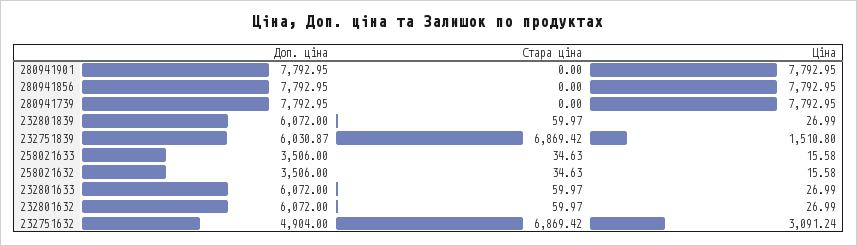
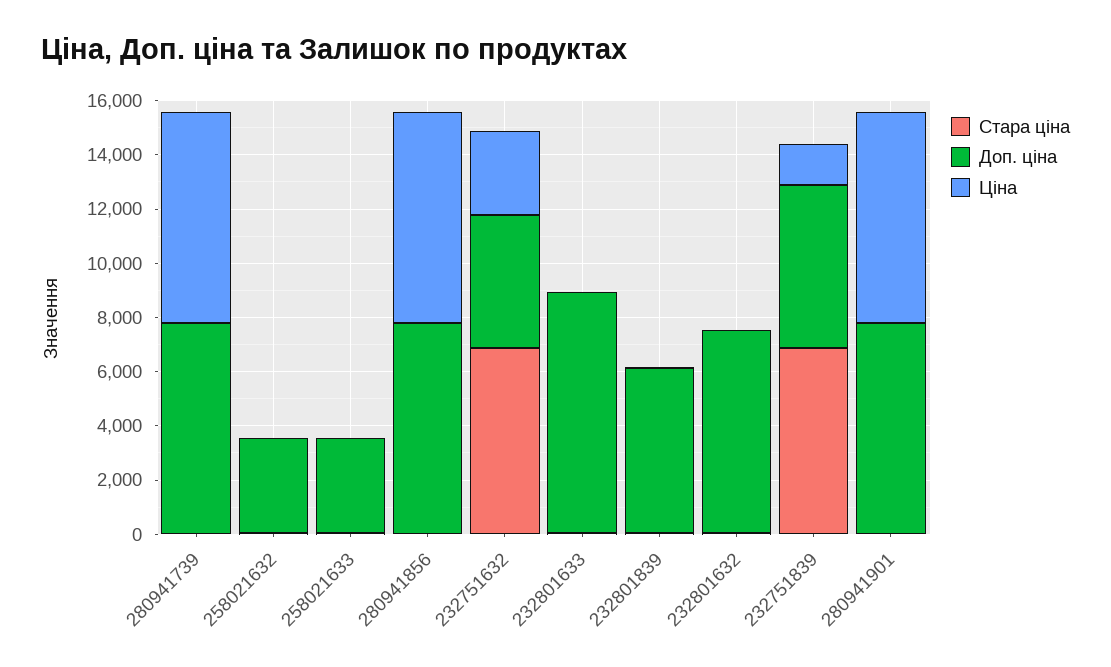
  {
    "Доп. ціна": {
      "280941901": 7792.95,
      "280941856": 7792.95,
      "280941739": 7792.95,
      "232801839": 6072,
      "232751839": 6030.87,
      "258021633": 3506,
      "258021632": 3506,
-     "232801633": 6072,
+     "232801633": 9000,
-     "232801632": 6072,
+     "232801632": 7500,
      "232751632": 4904
    },
    "Стара ціна": {
      "280941901": 0,
      "280941856": 0,
      "280941739": 0,
      "232801839": 59.97,
      "232751839": 6869.42,
      "258021633": 34.63,
      "258021632": 34.63,
      "232801633": 59.97,
      "232801632": 59.97,
      "232751632": 6869.42
    },
    "Ціна": {
      "280941901": 7792.95,
      "280941856": 7792.95,
      "280941739": 7792.95,
      "232801839": 26.99,
      "232751839": 1510.8,
      "258021633": 15.58,
      "258021632": 15.58,
      "232801633": 26.99,
      "232801632": 26.99,
      "232751632": 3091.24
    }
  }

